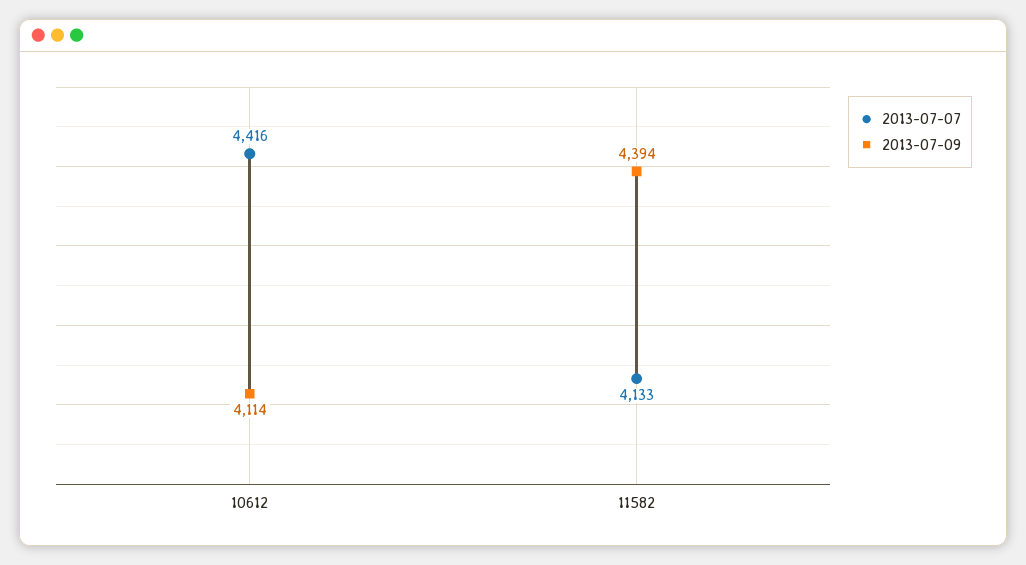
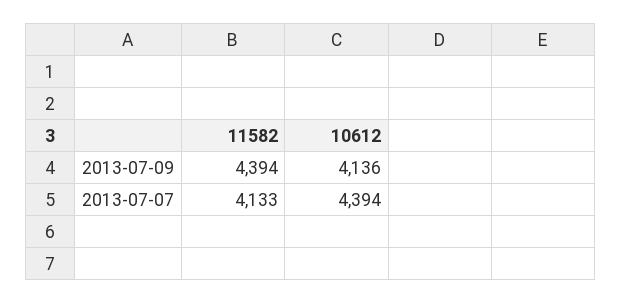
  {
    "2013-07-07": {
-     "10612": 4416,
+     "10612": 4394,
      "11582": 4133
    },
    "2013-07-09": {
-     "10612": 4114,
+     "10612": 4136,
      "11582": 4394
    }
  }

